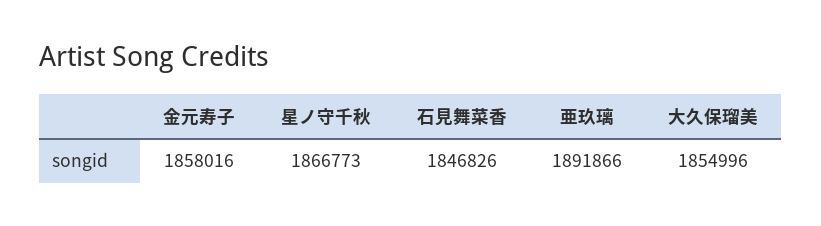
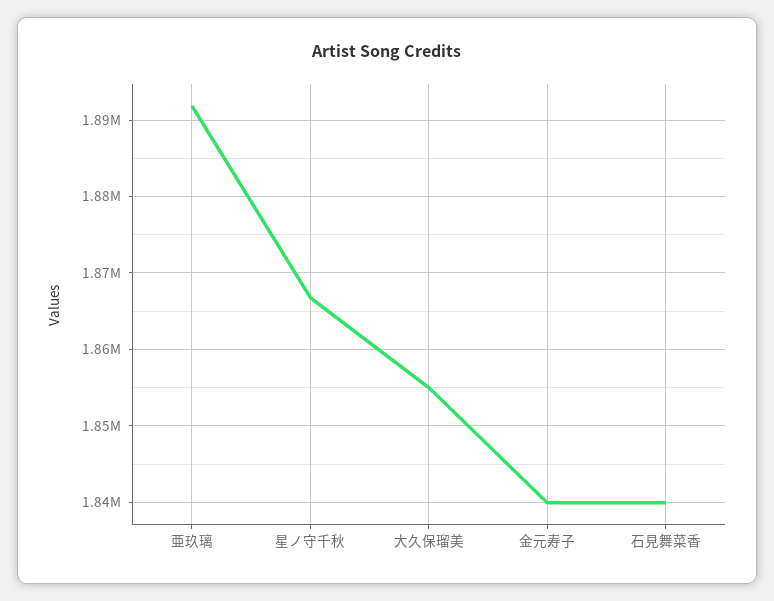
  {
-   "金元寿子": 1858016,
+   "金元寿子": 1840000,
    "星ノ守千秋": 1866773,
-   "石見舞菜香": 1846826,
+   "石見舞菜香": 1840000,
    "亜玖璃": 1891866,
    "大久保瑠美": 1854996
  }

